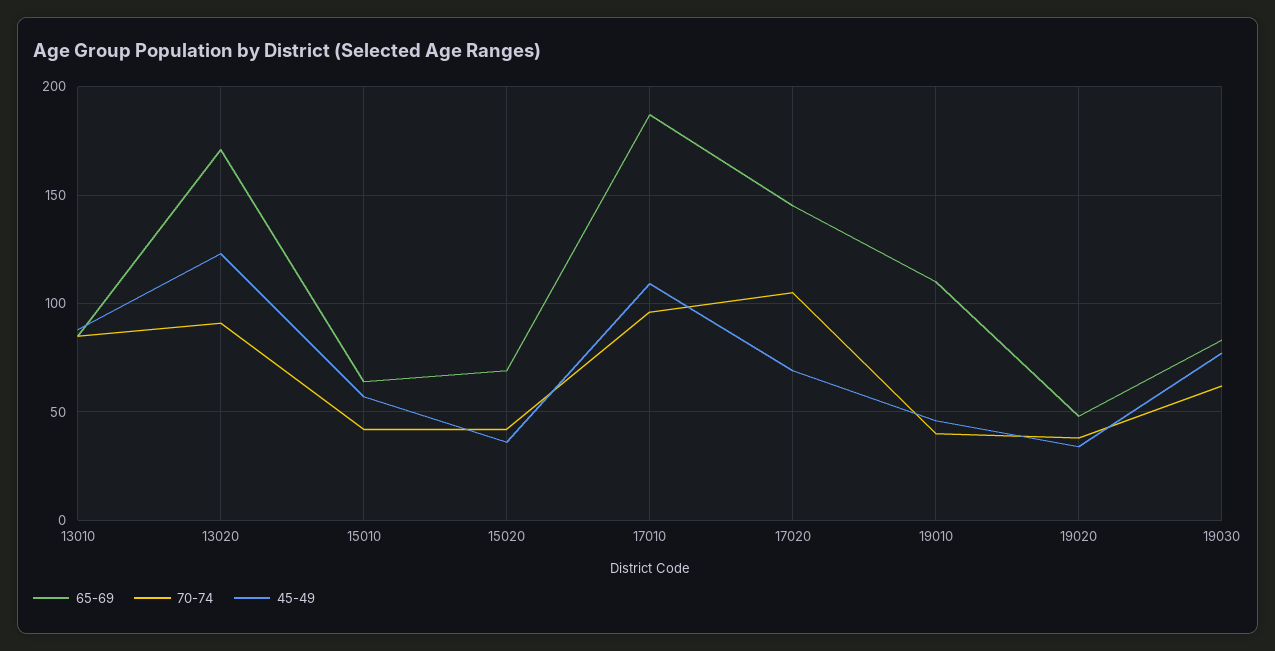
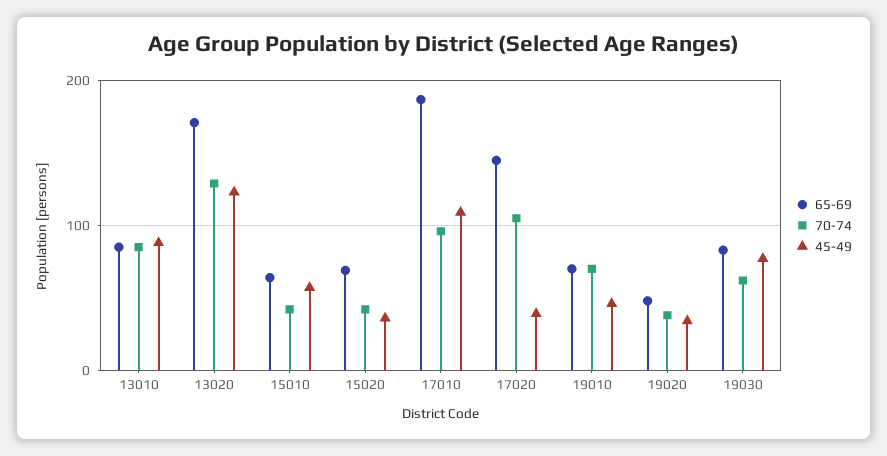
  {
    "65-69": {
      "13010": 85,
      "13020": 170,
      "15010": 65,
      "15020": 70,
      "17010": 185,
      "17020": 145,
-     "19010": 110,
+     "19010": 70,
      "19020": 50,
      "19030": 85
    },
    "70-74": {
      "13010": 85,
-     "13020": 90,
+     "13020": 130,
      "15010": 40,
      "15020": 40,
      "17010": 95,
      "17020": 105,
-     "19010": 40,
+     "19010": 70,
      "19020": 40,
      "19030": 60
    },
    "45-49": {
      "13010": 90,
      "13020": 125,
      "15010": 55,
      "15020": 35,
      "17010": 110,
-     "17020": 70,
+     "17020": 40,
      "19010": 45,
      "19020": 35,
      "19030": 75
    }
  }

